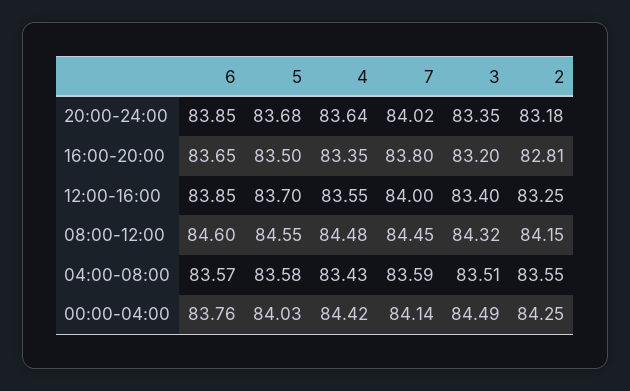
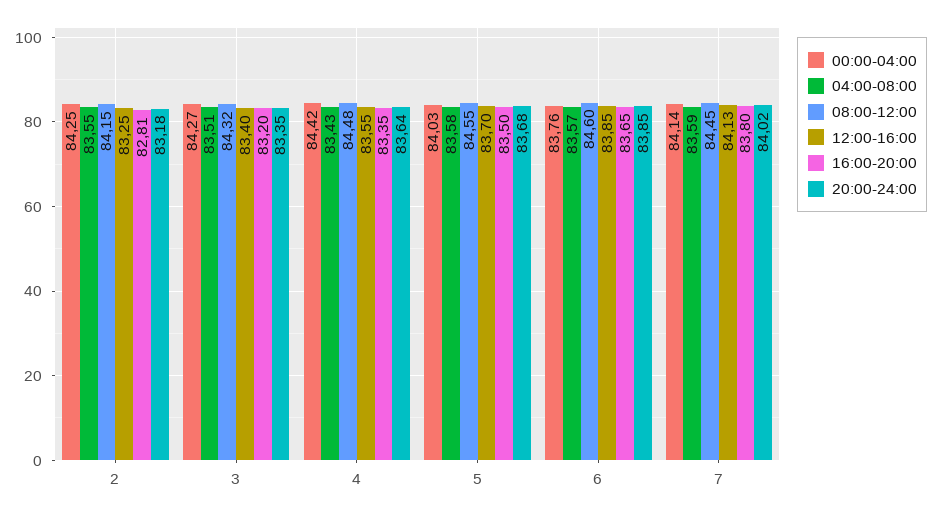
  {
    "20:00-24:00": {
      "6": 83.85,
      "5": 83.68,
      "4": 83.64,
      "7": 84.02,
      "3": 83.35,
      "2": 83.18
    },
    "16:00-20:00": {
      "6": 83.65,
      "5": 83.5,
      "4": 83.35,
      "7": 83.8,
      "3": 83.2,
      "2": 82.81
    },
    "12:00-16:00": {
      "6": 83.85,
      "5": 83.7,
      "4": 83.55,
-     "7": 84,
+     "7": 84.13,
      "3": 83.4,
      "2": 83.25
    },
    "08:00-12:00": {
      "6": 84.6,
      "5": 84.55,
      "4": 84.48,
      "7": 84.45,
      "3": 84.32,
      "2": 84.15
    },
    "04:00-08:00": {
      "6": 83.57,
      "5": 83.58,
      "4": 83.43,
      "7": 83.59,
      "3": 83.51,
      "2": 83.55
    },
    "00:00-04:00": {
      "6": 83.76,
      "5": 84.03,
      "4": 84.42,
      "7": 84.14,
-     "3": 84.49,
+     "3": 84.27,
      "2": 84.25
    }
  }

